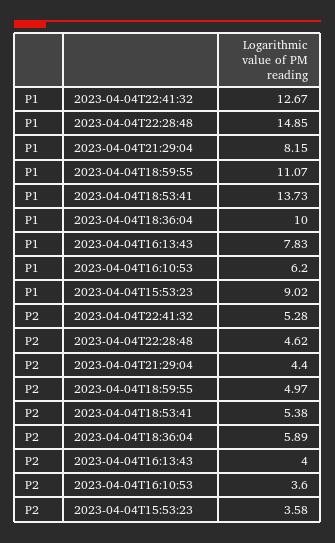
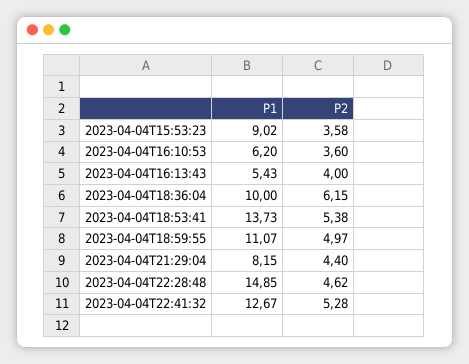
  {
    "P1": {
      "2023-04-04T22:41:32": 12.67,
      "2023-04-04T22:28:48": 14.85,
      "2023-04-04T21:29:04": 8.15,
      "2023-04-04T18:59:55": 11.07,
      "2023-04-04T18:53:41": 13.73,
      "2023-04-04T18:36:04": 10,
-     "2023-04-04T16:13:43": 7.83,
+     "2023-04-04T16:13:43": 5.43,
      "2023-04-04T16:10:53": 6.2,
      "2023-04-04T15:53:23": 9.02
    },
    "P2": {
      "2023-04-04T22:41:32": 5.28,
      "2023-04-04T22:28:48": 4.62,
      "2023-04-04T21:29:04": 4.4,
      "2023-04-04T18:59:55": 4.97,
      "2023-04-04T18:53:41": 5.38,
-     "2023-04-04T18:36:04": 5.89,
+     "2023-04-04T18:36:04": 6.15,
      "2023-04-04T16:13:43": 4,
      "2023-04-04T16:10:53": 3.6,
      "2023-04-04T15:53:23": 3.58
    }
  }

